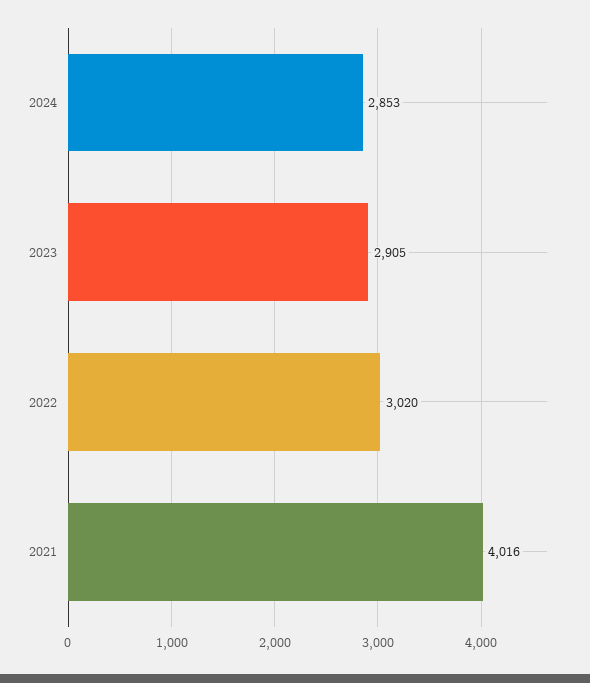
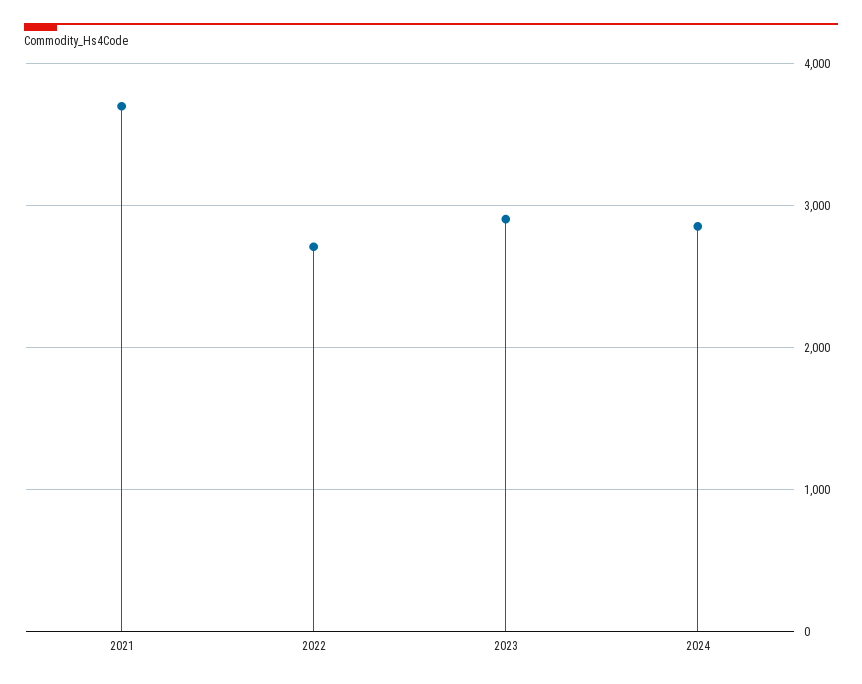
  {
    "2024": 2853,
    "2023": 2905,
-   "2022": 3020,
+   "2022": 2700,
-   "2021": 4016
+   "2021": 3700
  }

